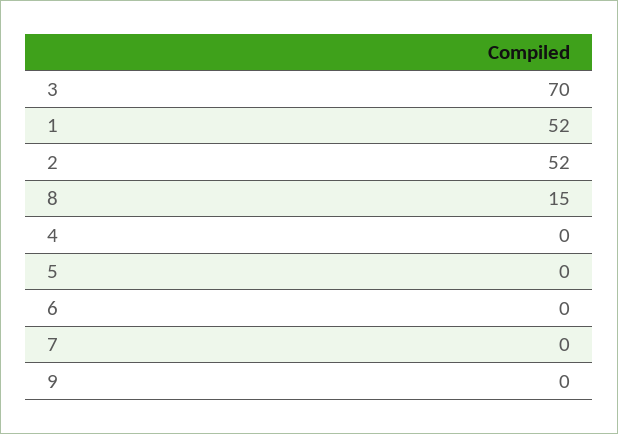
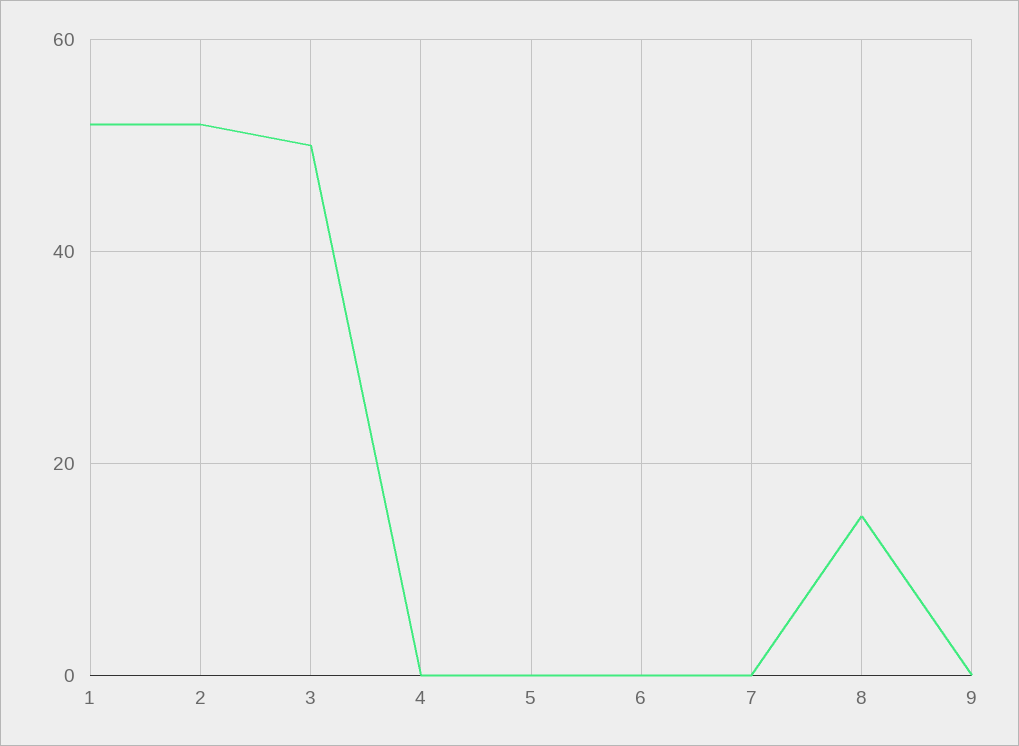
  {
-   "3": 70,
+   "3": 50,
    "1": 52,
    "2": 52,
    "8": 15,
    "4": 0,
    "5": 0,
    "6": 0,
    "7": 0,
    "9": 0
  }

